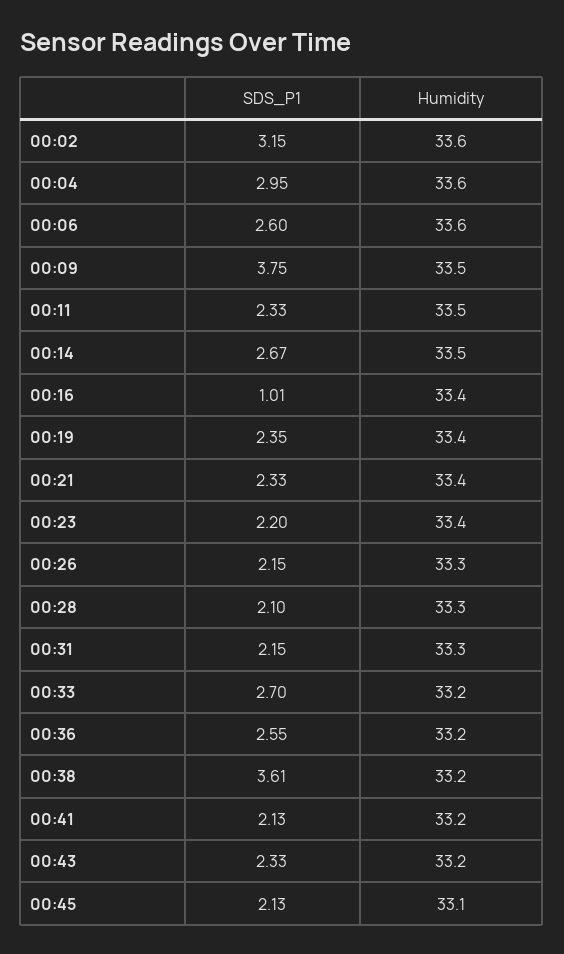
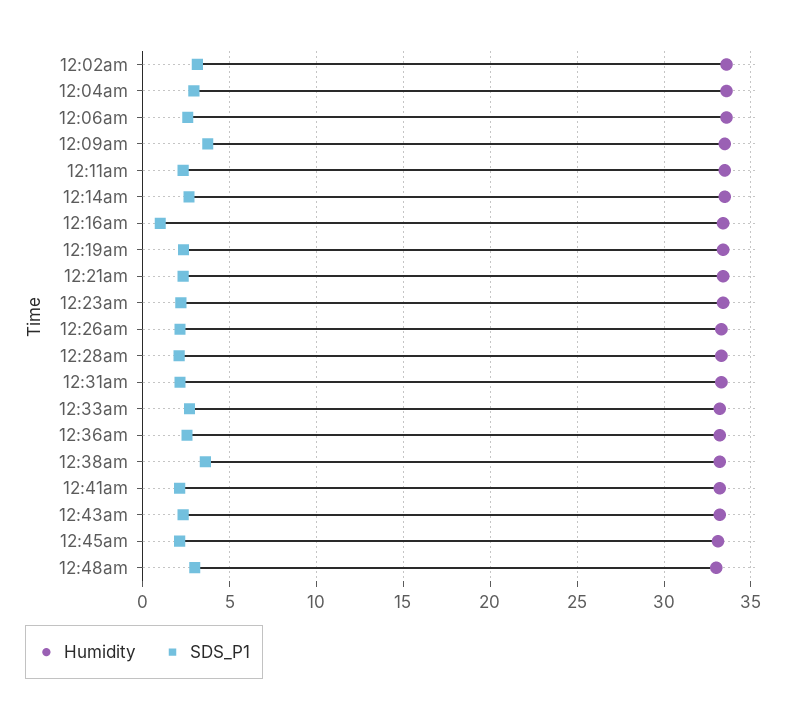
  {
    "SDS_P1": {
      "00:02": 3.15,
      "00:04": 2.95,
      "00:06": 2.6,
      "00:09": 3.75,
      "00:11": 2.33,
      "00:14": 2.67,
      "00:16": 1.01,
      "00:19": 2.35,
      "00:21": 2.33,
      "00:23": 2.2,
      "00:26": 2.15,
      "00:28": 2.1,
      "00:31": 2.15,
      "00:33": 2.7,
      "00:36": 2.55,
      "00:38": 3.61,
      "00:41": 2.13,
      "00:43": 2.33,
-     "00:45": 2.13
+     "00:45": 2.13,
+     "12:48am": 3
    },
    "Humidity": {
      "00:02": 33.6,
      "00:04": 33.6,
      "00:06": 33.6,
      "00:09": 33.5,
      "00:11": 33.5,
      "00:14": 33.5,
      "00:16": 33.4,
      "00:19": 33.4,
      "00:21": 33.4,
      "00:23": 33.4,
      "00:26": 33.3,
      "00:28": 33.3,
      "00:31": 33.3,
      "00:33": 33.2,
      "00:36": 33.2,
      "00:38": 33.2,
      "00:41": 33.2,
      "00:43": 33.2,
-     "00:45": 33.1
+     "00:45": 33.1,
+     "12:48am": 33
    }
  }

